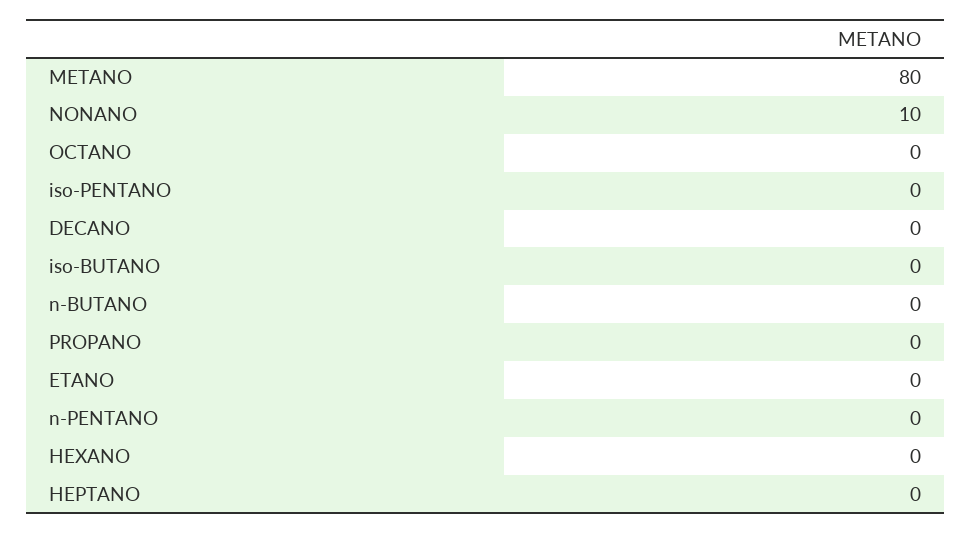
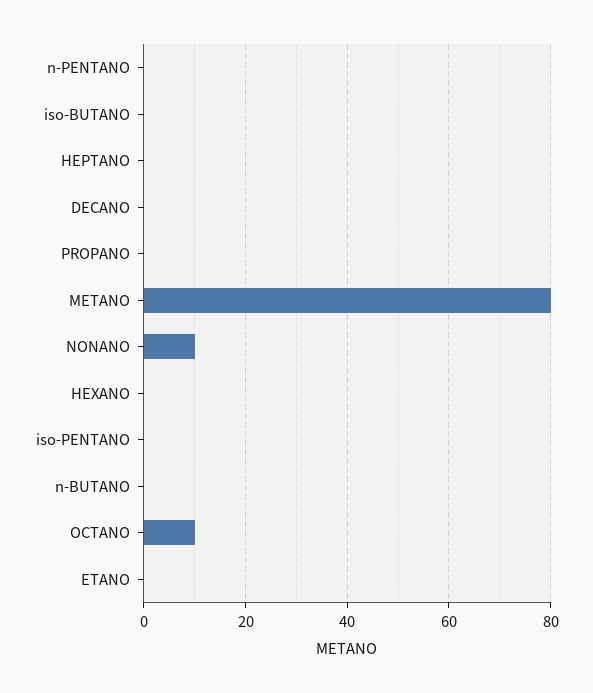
  {
    "METANO": 80,
    "NONANO": 10,
-   "OCTANO": 0,
+   "OCTANO": 10,
    "iso-PENTANO": 0,
    "DECANO": 0,
    "iso-BUTANO": 0,
    "n-BUTANO": 0,
    "PROPANO": 0,
    "ETANO": 0,
    "n-PENTANO": 0,
    "HEXANO": 0,
    "HEPTANO": 0
  }

